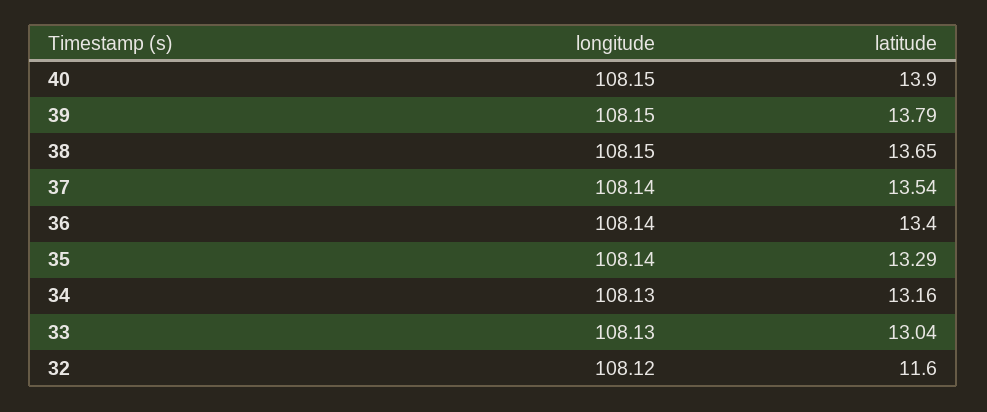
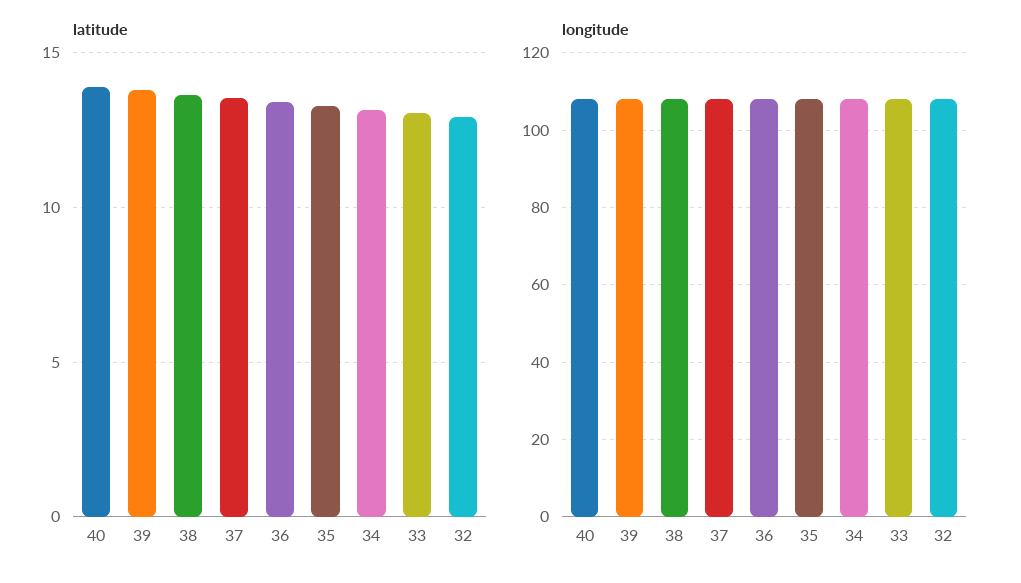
  {
    "longitude": {
      "40": 108.15,
      "39": 108.15,
      "38": 108.15,
      "37": 108.14,
      "36": 108.14,
      "35": 108.14,
      "34": 108.13,
      "33": 108.13,
      "32": 108.12
    },
    "latitude": {
      "40": 13.9,
      "39": 13.79,
      "38": 13.65,
      "37": 13.54,
      "36": 13.4,
      "35": 13.29,
      "34": 13.16,
      "33": 13.04,
-     "32": 11.6
+     "32": 13
    }
  }

